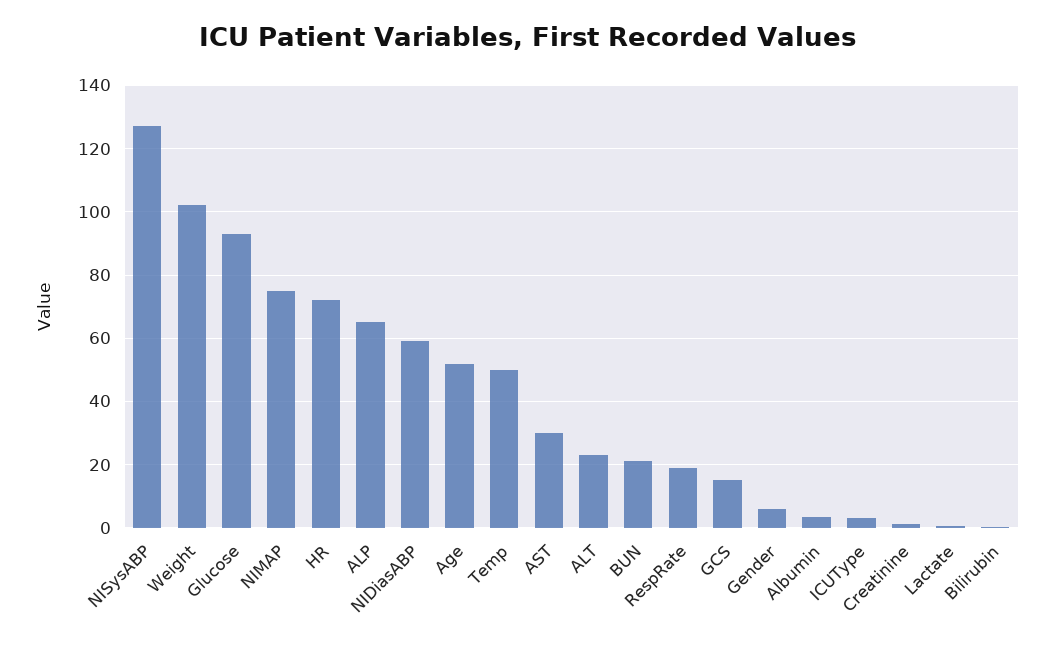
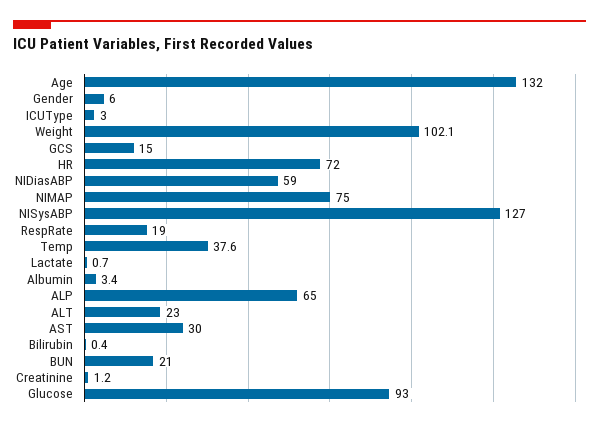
  {
    "NISysABP": 127,
    "Weight": 102.1,
    "Glucose": 93,
    "NIMAP": 75,
    "HR": 72,
    "ALP": 65,
    "NIDiasABP": 59,
-   "Age": 52,
+   "Age": 132,
-   "Temp": 50,
+   "Temp": 37.6,
    "AST": 30,
    "ALT": 23,
    "BUN": 21,
    "RespRate": 19,
    "GCS": 15,
    "Gender": 6,
    "Albumin": 3.4,
    "ICUType": 3,
    "Creatinine": 1.2,
    "Lactate": 0.7,
    "Bilirubin": 0.4
  }

